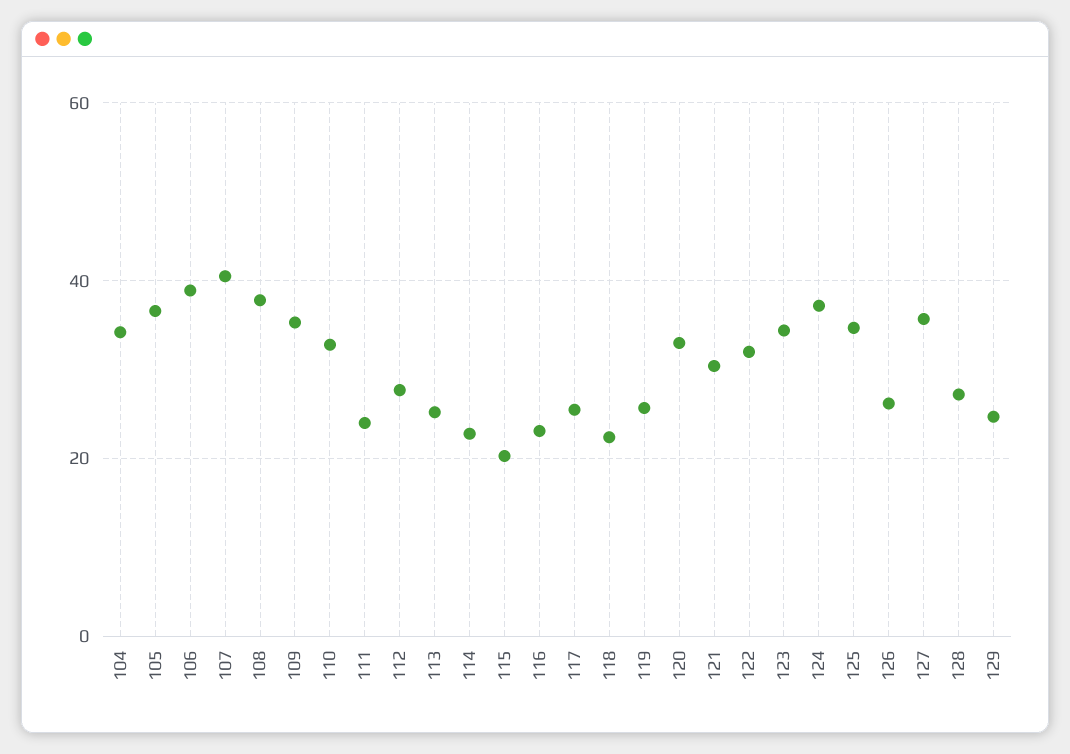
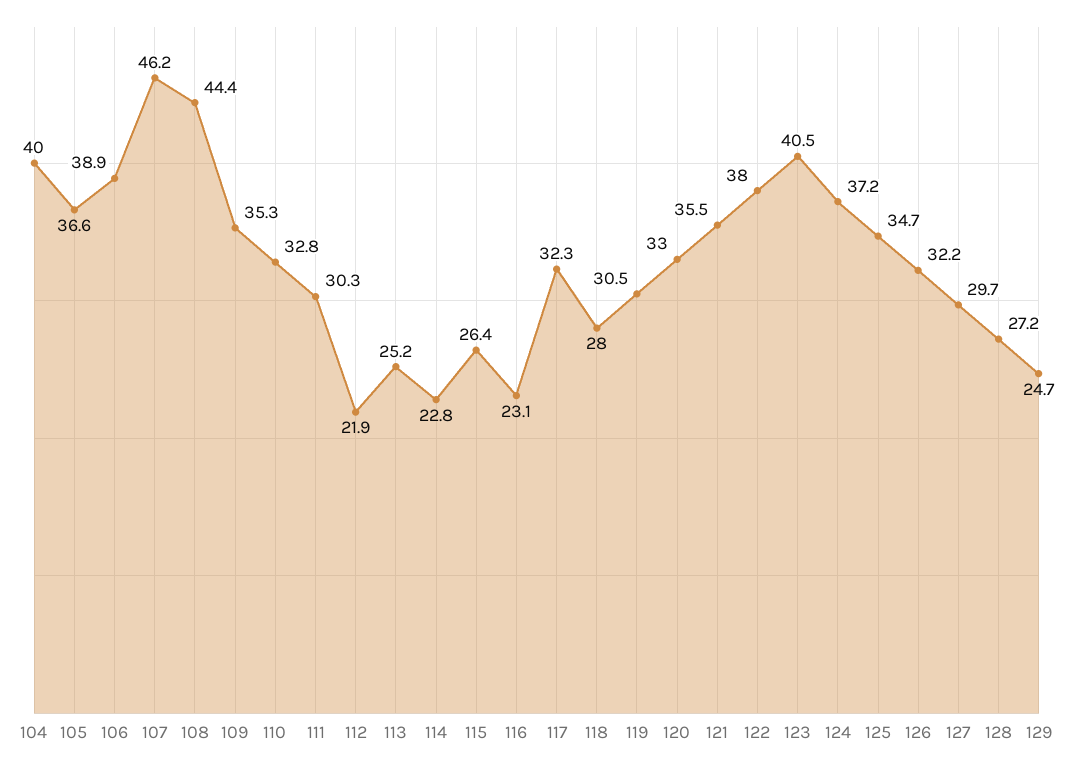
  {
-   "104": 34,
+   "104": 40,
    "105": 36.6,
    "106": 38.9,
-   "107": 40,
+   "107": 46.2,
-   "108": 38,
+   "108": 44.4,
    "109": 35.3,
    "110": 32.8,
-   "111": 24,
+   "111": 30.3,
-   "112": 28,
+   "112": 21.9,
    "113": 25.2,
    "114": 22.8,
-   "115": 20,
+   "115": 26.4,
    "116": 23.1,
-   "117": 26,
+   "117": 32.3,
-   "118": 22,
+   "118": 28,
-   "119": 26,
+   "119": 30.5,
    "120": 33,
-   "121": 30,
+   "121": 35.5,
-   "122": 32,
+   "122": 38,
-   "123": 34,
+   "123": 40.5,
    "124": 37.2,
    "125": 34.7,
-   "126": 26,
+   "126": 32.2,
-   "127": 36,
+   "127": 29.7,
    "128": 27.2,
    "129": 24.7
  }

